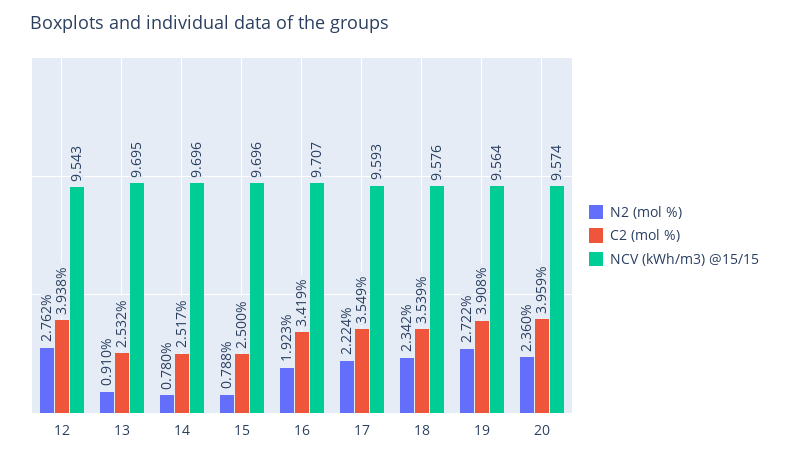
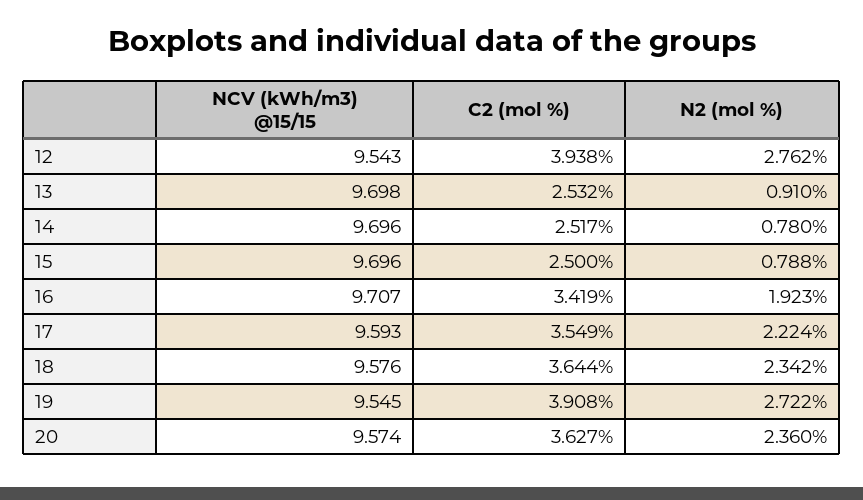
  {
    "N2 (mol %)": {
      "12": 2.762,
      "13": 0.91,
      "14": 0.78,
      "15": 0.788,
      "16": 1.923,
      "17": 2.224,
      "18": 2.342,
      "19": 2.722,
      "20": 2.36
    },
    "C2 (mol %)": {
      "12": 3.938,
      "13": 2.532,
      "14": 2.517,
      "15": 2.5,
      "16": 3.419,
      "17": 3.549,
-     "18": 3.539,
+     "18": 3.644,
      "19": 3.908,
-     "20": 3.959
+     "20": 3.627
    },
    "NCV (kWh/m3) @15/15": {
      "12": 9.543,
-     "13": 9.695,
+     "13": 9.698,
      "14": 9.696,
      "15": 9.696,
      "16": 9.707,
      "17": 9.593,
      "18": 9.576,
-     "19": 9.564,
+     "19": 9.545,
      "20": 9.574
    }
  }

